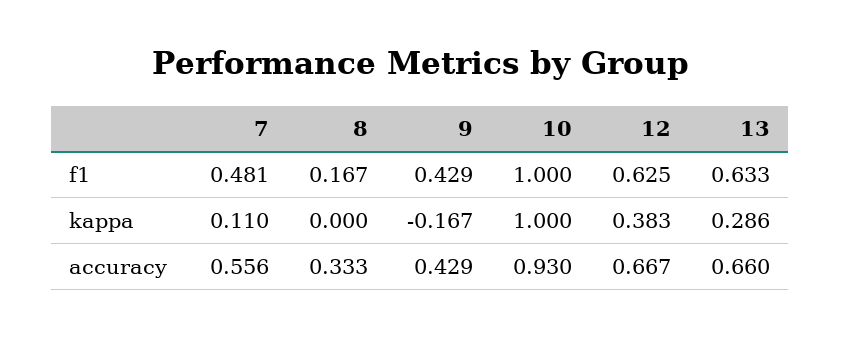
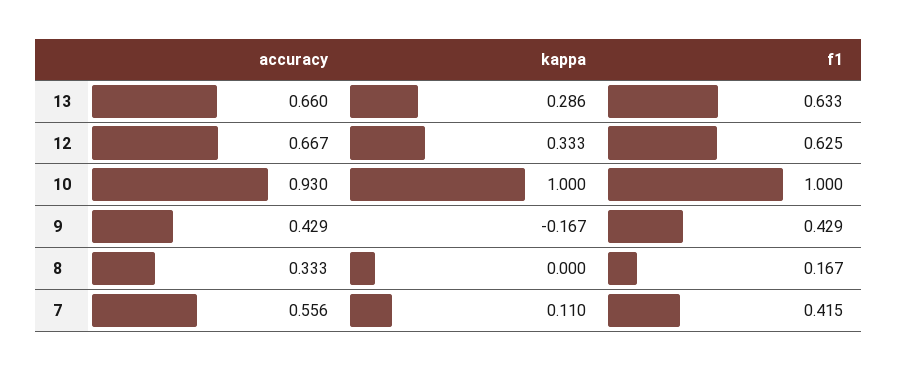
  {
    "7": {
-     "f1": 0.481,
+     "f1": 0.415,
      "kappa": 0.11,
      "accuracy": 0.556
    },
    "8": {
      "f1": 0.167,
      "kappa": 0,
      "accuracy": 0.333
    },
    "9": {
      "f1": 0.429,
      "kappa": -0.167,
      "accuracy": 0.429
    },
    "10": {
      "f1": 1,
      "kappa": 1,
      "accuracy": 0.93
    },
    "12": {
      "f1": 0.625,
-     "kappa": 0.383,
+     "kappa": 0.333,
      "accuracy": 0.667
    },
    "13": {
      "f1": 0.633,
      "kappa": 0.286,
      "accuracy": 0.66
    }
  }

